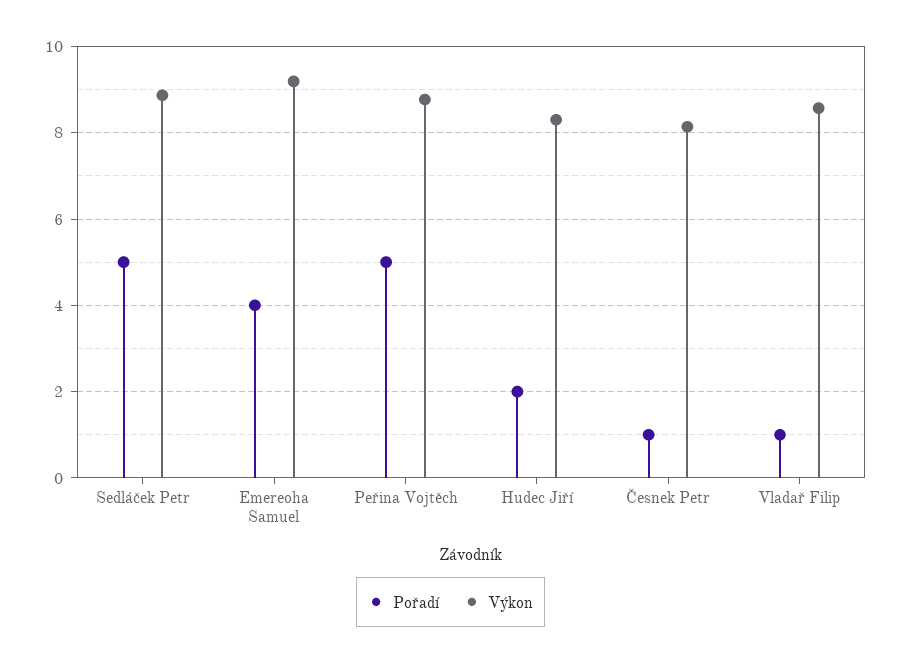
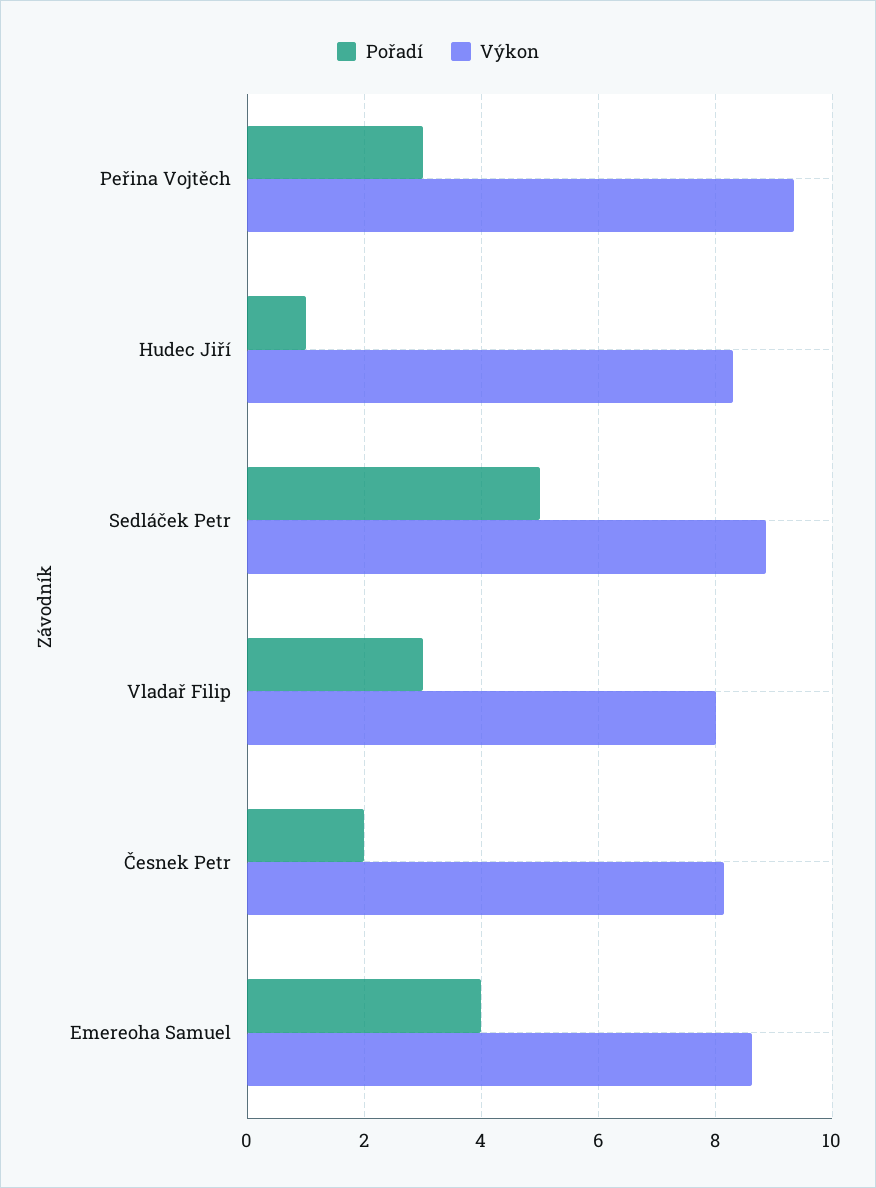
  {
    "Pořadí": {
      "Sedláček Petr": 5,
      "Emereoha Samuel": 4,
-     "Peřina Vojtěch": 5,
+     "Peřina Vojtěch": 3,
-     "Hudec Jiří": 2,
+     "Hudec Jiří": 1,
-     "Česnek Petr": 1,
+     "Česnek Petr": 2,
-     "Vladař Filip": 1
+     "Vladař Filip": 3
    },
    "Výkon": {
      "Sedláček Petr": 8.8,
-     "Emereoha Samuel": 9.2,
+     "Emereoha Samuel": 8.6,
-     "Peřina Vojtěch": 8.8,
+     "Peřina Vojtěch": 9.4,
      "Hudec Jiří": 8.4,
      "Česnek Petr": 8.2,
-     "Vladař Filip": 8.6
+     "Vladař Filip": 8
    }
  }

